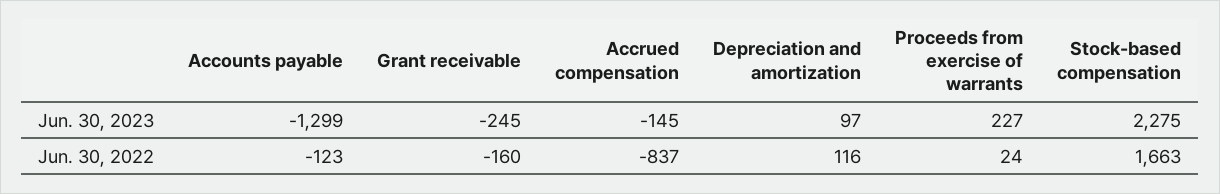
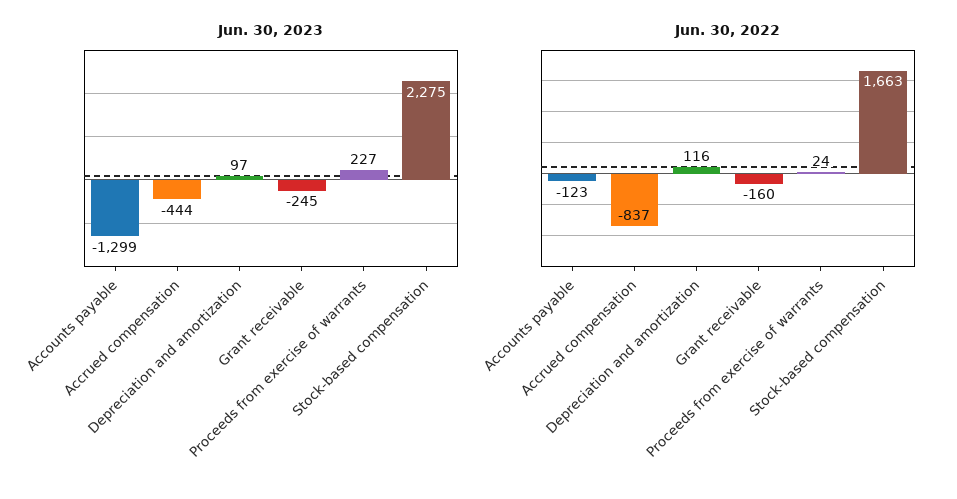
  {
    "Jun. 30, 2023": {
      "Accounts payable": -1299,
      "Grant receivable": -245,
-     "Accrued compensation": -145,
+     "Accrued compensation": -444,
      "Depreciation and amortization": 97,
      "Proceeds from exercise of warrants": 227,
      "Stock-based compensation": 2275
    },
    "Jun. 30, 2022": {
      "Accounts payable": -123,
      "Grant receivable": -160,
      "Accrued compensation": -837,
      "Depreciation and amortization": 116,
      "Proceeds from exercise of warrants": 24,
      "Stock-based compensation": 1663
    }
  }

